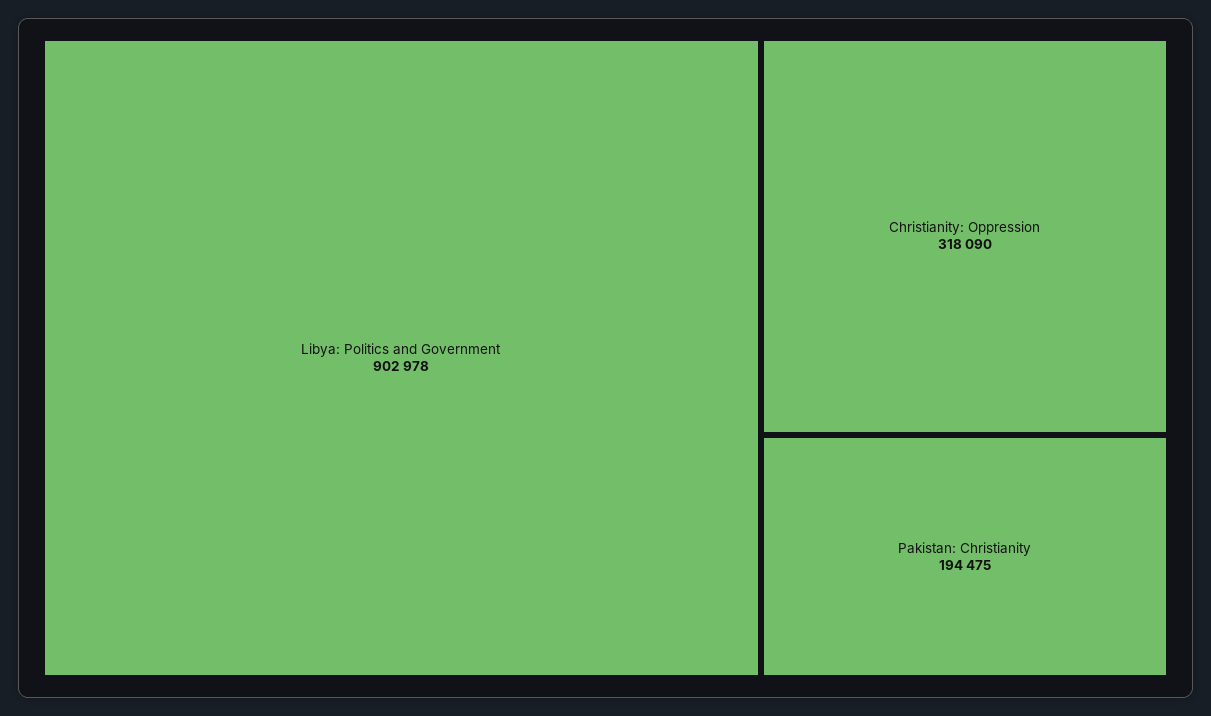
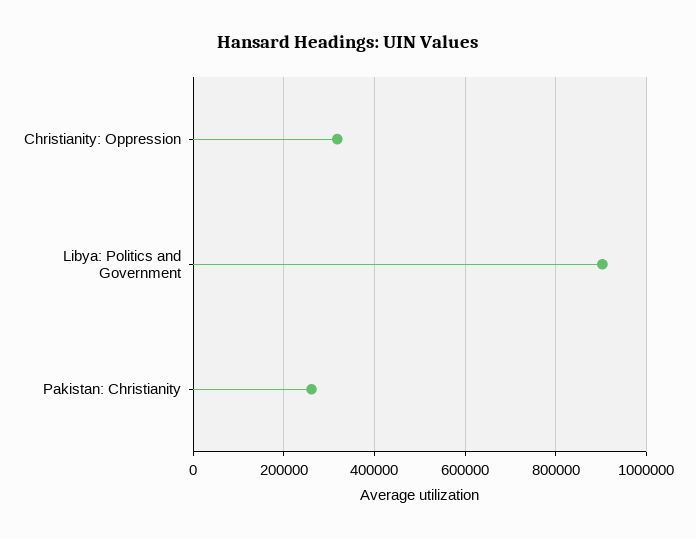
  {
    "Libya: Politics and Government": 902978,
    "Christianity: Oppression": 318090,
-   "Pakistan: Christianity": 194475
+   "Pakistan: Christianity": 260000
  }

